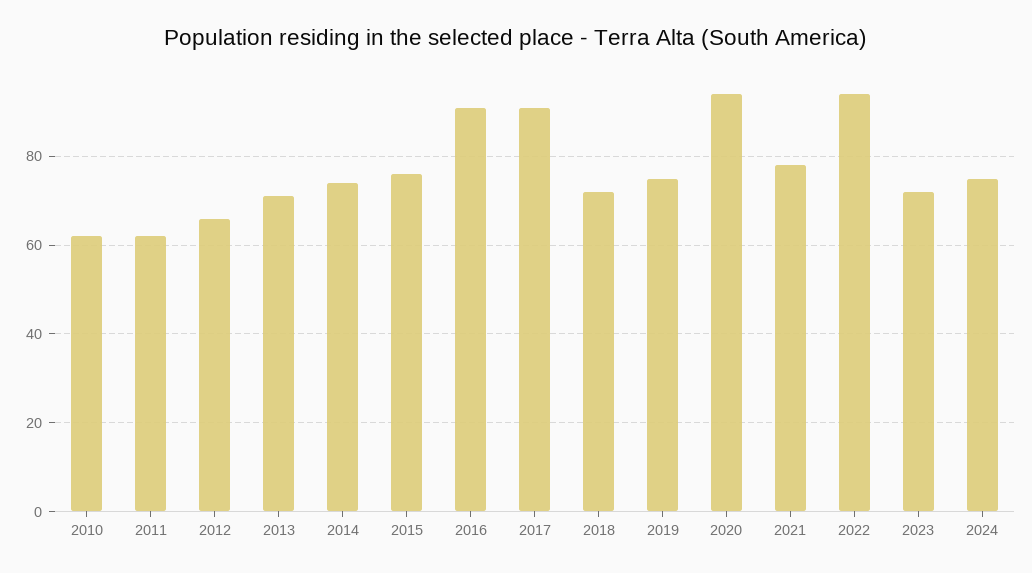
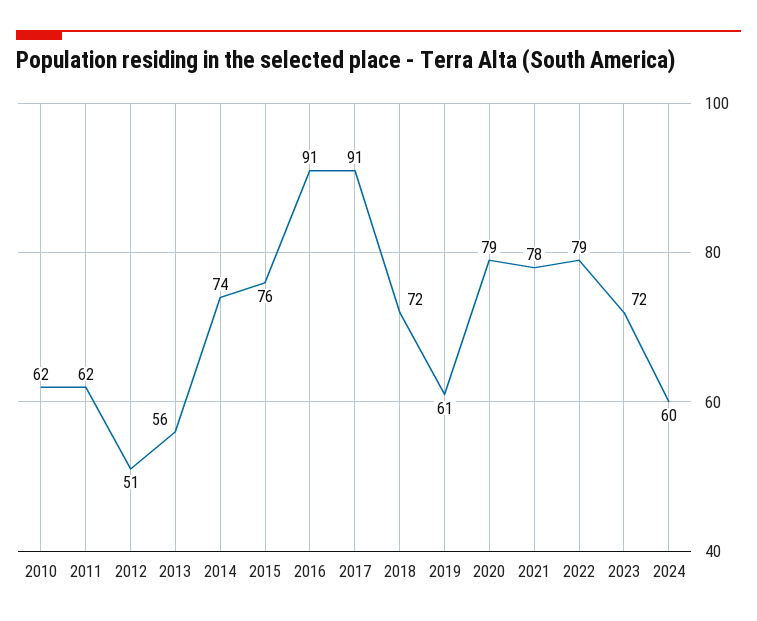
  {
    "2010": 62,
    "2011": 62,
-   "2012": 65,
+   "2012": 51,
-   "2013": 70,
+   "2013": 56,
    "2014": 74,
    "2015": 76,
    "2016": 91,
    "2017": 91,
    "2018": 72,
-   "2019": 75,
+   "2019": 61,
-   "2020": 95,
+   "2020": 79,
    "2021": 78,
-   "2022": 95,
+   "2022": 79,
    "2023": 72,
-   "2024": 75
+   "2024": 60
  }

